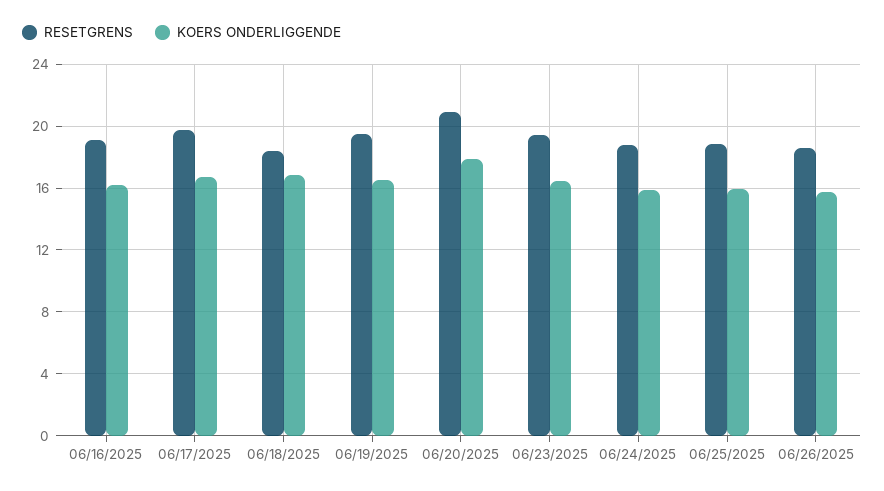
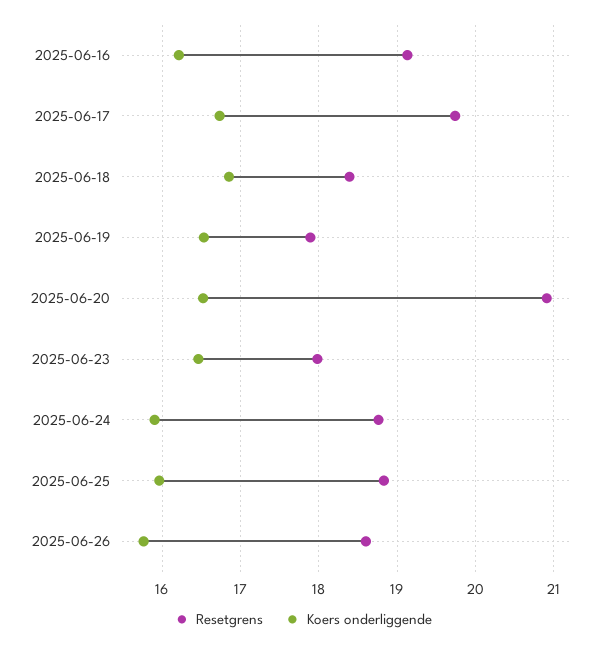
  {
    "RESETGRENS": {
      "06/16/2025": 19.1,
      "06/17/2025": 19.7,
      "06/18/2025": 18.4,
-     "06/19/2025": 19.5,
+     "06/19/2025": 17.9,
      "06/20/2025": 20.9,
-     "06/23/2025": 19.5,
+     "06/23/2025": 18,
      "06/24/2025": 18.8,
      "06/25/2025": 18.8,
      "06/26/2025": 18.6
    },
    "KOERS ONDERLIGGENDE": {
      "06/16/2025": 16.2,
      "06/17/2025": 16.7,
      "06/18/2025": 16.9,
      "06/19/2025": 16.5,
-     "06/20/2025": 18,
+     "06/20/2025": 16.5,
      "06/23/2025": 16.5,
      "06/24/2025": 15.9,
      "06/25/2025": 16,
      "06/26/2025": 15.8
    }
  }

